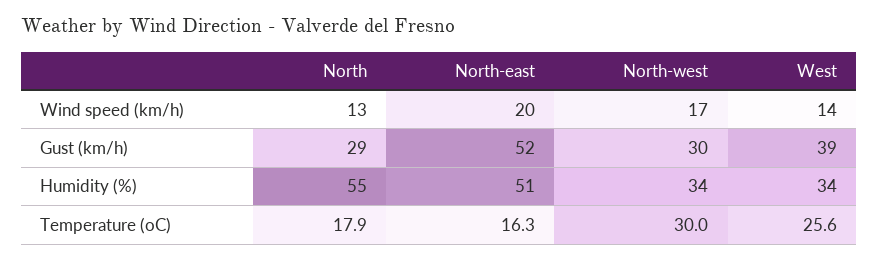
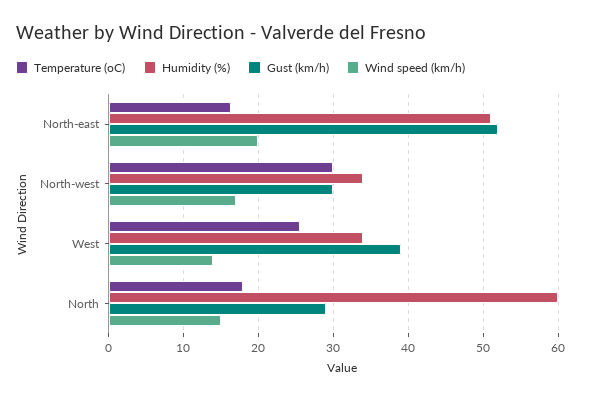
  {
    "Wind speed (km/h)": {
-     "North": 13,
+     "North": 15,
      "North-east": 20,
      "North-west": 17,
      "West": 14
    },
    "Gust (km/h)": {
      "North": 29,
      "North-east": 52,
      "North-west": 30,
      "West": 39
    },
    "Humidity (%)": {
-     "North": 55,
+     "North": 60,
      "North-east": 51,
      "North-west": 34,
      "West": 34
    },
    "Temperature (oC)": {
      "North": 17.9,
      "North-east": 16.3,
      "North-west": 30,
      "West": 25.6
    }
  }

